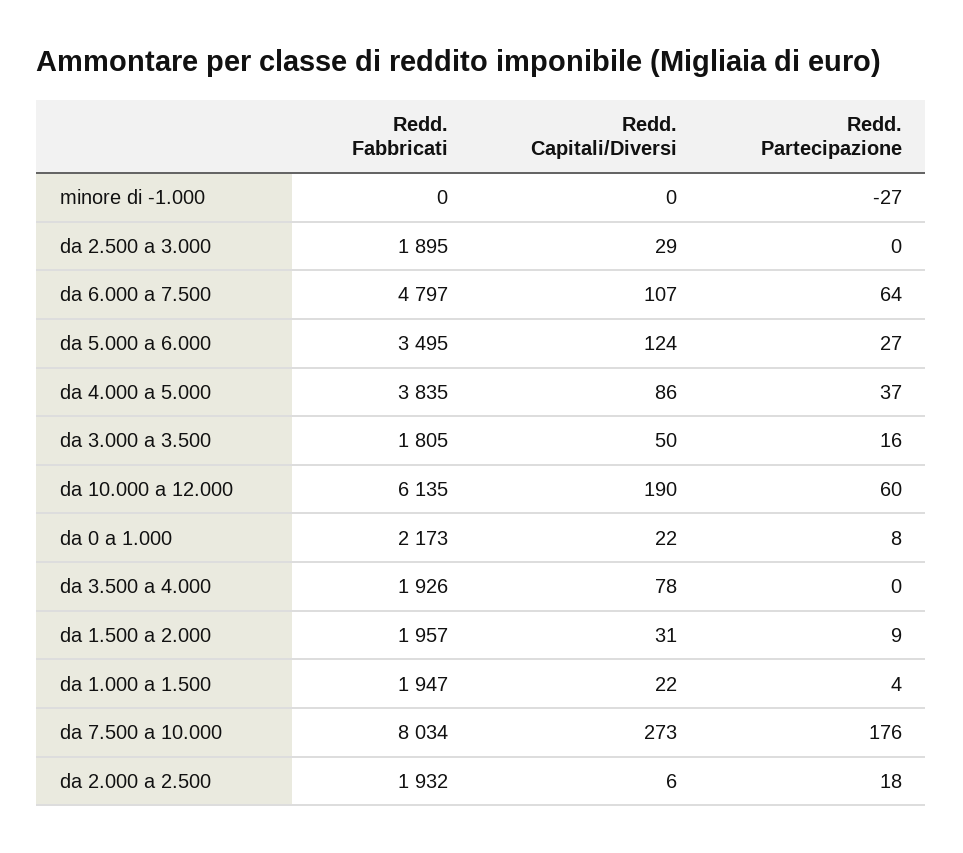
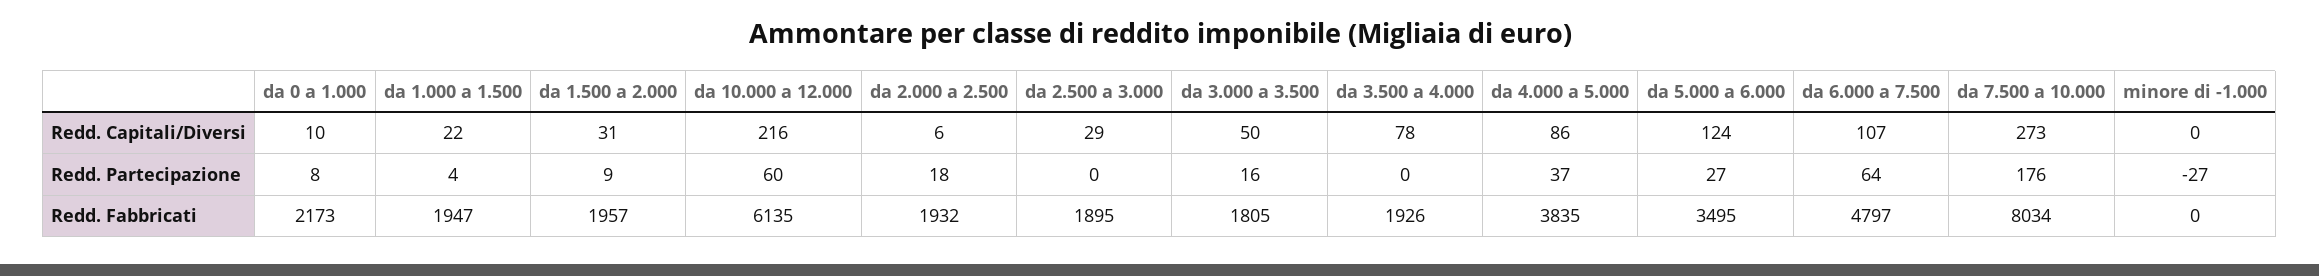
  {
    "Redd. Fabbricati": {
      "minore di -1.000": 0,
      "da 2.500 a 3.000": 1895,
      "da 6.000 a 7.500": 4797,
      "da 5.000 a 6.000": 3495,
      "da 4.000 a 5.000": 3835,
      "da 3.000 a 3.500": 1805,
      "da 10.000 a 12.000": 6135,
      "da 0 a 1.000": 2173,
      "da 3.500 a 4.000": 1926,
      "da 1.500 a 2.000": 1957,
      "da 1.000 a 1.500": 1947,
      "da 7.500 a 10.000": 8034,
      "da 2.000 a 2.500": 1932
    },
    "Redd. Capitali/Diversi": {
      "minore di -1.000": 0,
      "da 2.500 a 3.000": 29,
      "da 6.000 a 7.500": 107,
      "da 5.000 a 6.000": 124,
      "da 4.000 a 5.000": 86,
      "da 3.000 a 3.500": 50,
-     "da 10.000 a 12.000": 190,
+     "da 10.000 a 12.000": 216,
-     "da 0 a 1.000": 22,
+     "da 0 a 1.000": 10,
      "da 3.500 a 4.000": 78,
      "da 1.500 a 2.000": 31,
      "da 1.000 a 1.500": 22,
      "da 7.500 a 10.000": 273,
      "da 2.000 a 2.500": 6
    },
    "Redd. Partecipazione": {
      "minore di -1.000": -27,
      "da 2.500 a 3.000": 0,
      "da 6.000 a 7.500": 64,
      "da 5.000 a 6.000": 27,
      "da 4.000 a 5.000": 37,
      "da 3.000 a 3.500": 16,
      "da 10.000 a 12.000": 60,
      "da 0 a 1.000": 8,
      "da 3.500 a 4.000": 0,
      "da 1.500 a 2.000": 9,
      "da 1.000 a 1.500": 4,
      "da 7.500 a 10.000": 176,
      "da 2.000 a 2.500": 18
    }
  }

